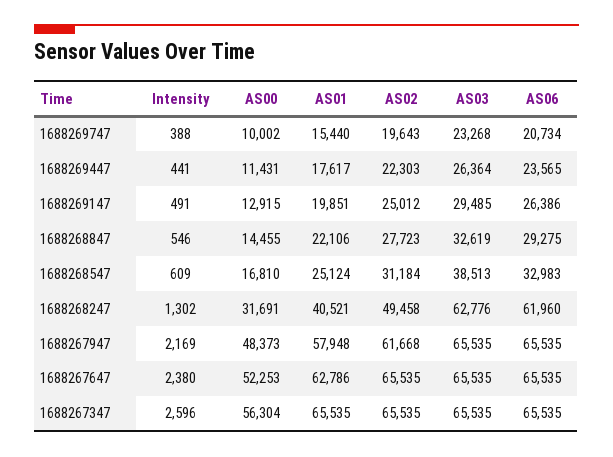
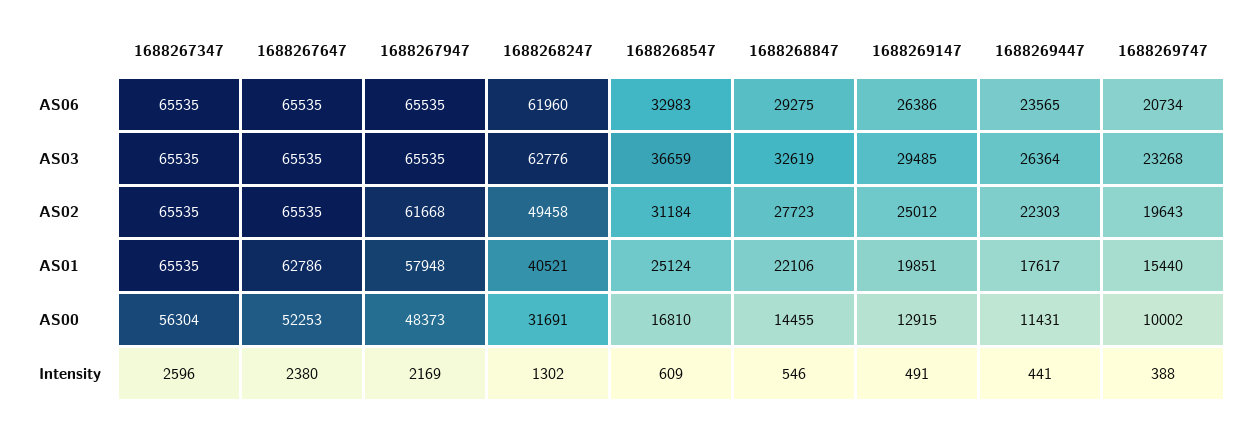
  {
    "Intensity": {
      "1688269747": 388,
      "1688269447": 441,
      "1688269147": 491,
      "1688268847": 546,
      "1688268547": 609,
      "1688268247": 1302,
      "1688267947": 2169,
      "1688267647": 2380,
      "1688267347": 2596
    },
    "AS00": {
      "1688269747": 10002,
      "1688269447": 11431,
      "1688269147": 12915,
      "1688268847": 14455,
      "1688268547": 16810,
      "1688268247": 31691,
      "1688267947": 48373,
      "1688267647": 52253,
      "1688267347": 56304
    },
    "AS01": {
      "1688269747": 15440,
      "1688269447": 17617,
      "1688269147": 19851,
      "1688268847": 22106,
      "1688268547": 25124,
      "1688268247": 40521,
      "1688267947": 57948,
      "1688267647": 62786,
      "1688267347": 65535
    },
    "AS02": {
      "1688269747": 19643,
      "1688269447": 22303,
      "1688269147": 25012,
      "1688268847": 27723,
      "1688268547": 31184,
      "1688268247": 49458,
      "1688267947": 61668,
      "1688267647": 65535,
      "1688267347": 65535
    },
    "AS03": {
      "1688269747": 23268,
      "1688269447": 26364,
      "1688269147": 29485,
      "1688268847": 32619,
-     "1688268547": 38513,
+     "1688268547": 36659,
      "1688268247": 62776,
      "1688267947": 65535,
      "1688267647": 65535,
      "1688267347": 65535
    },
    "AS06": {
      "1688269747": 20734,
      "1688269447": 23565,
      "1688269147": 26386,
      "1688268847": 29275,
      "1688268547": 32983,
      "1688268247": 61960,
      "1688267947": 65535,
      "1688267647": 65535,
      "1688267347": 65535
    }
  }

